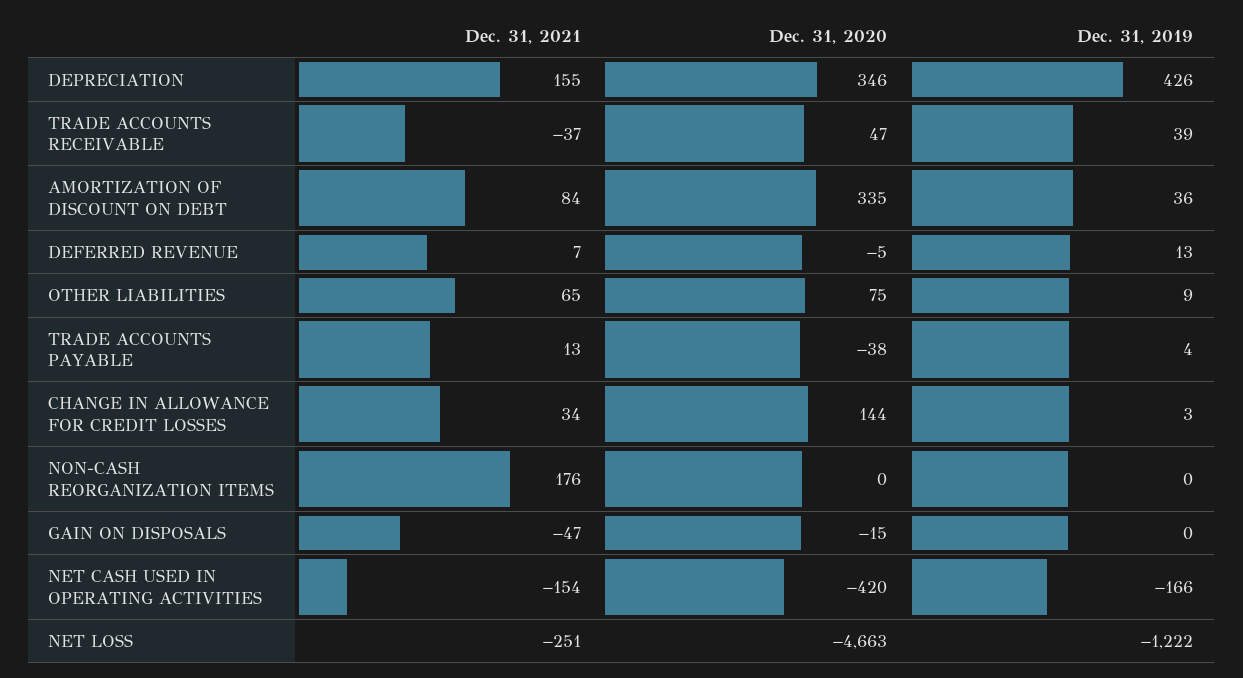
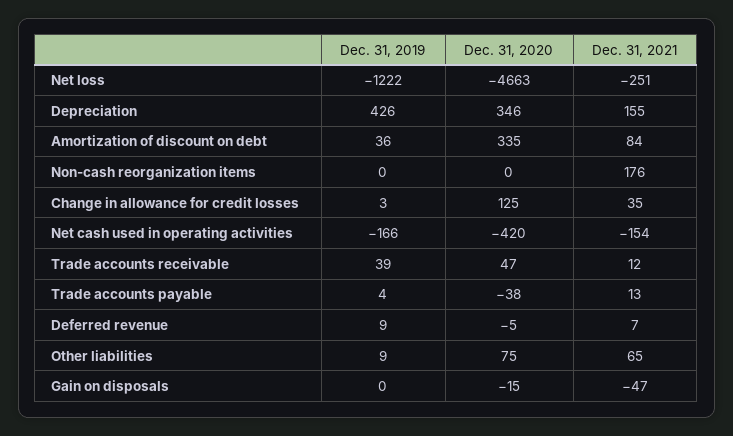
  {
    "Dec. 31, 2021": {
      "DEPRECIATION": 155,
-     "TRADE ACCOUNTS RECEIVABLE": -37,
+     "TRADE ACCOUNTS RECEIVABLE": 12,
      "AMORTIZATION OF DISCOUNT ON DEBT": 84,
      "DEFERRED REVENUE": 7,
      "OTHER LIABILITIES": 65,
      "TRADE ACCOUNTS PAYABLE": 13,
-     "CHANGE IN ALLOWANCE FOR CREDIT LOSSES": 34,
+     "CHANGE IN ALLOWANCE FOR CREDIT LOSSES": 35,
      "NON-CASH REORGANIZATION ITEMS": 176,
      "GAIN ON DISPOSALS": -47,
      "NET CASH USED IN OPERATING ACTIVITIES": -154,
      "NET LOSS": -251
    },
    "Dec. 31, 2020": {
      "DEPRECIATION": 346,
      "TRADE ACCOUNTS RECEIVABLE": 47,
      "AMORTIZATION OF DISCOUNT ON DEBT": 335,
      "DEFERRED REVENUE": -5,
      "OTHER LIABILITIES": 75,
      "TRADE ACCOUNTS PAYABLE": -38,
-     "CHANGE IN ALLOWANCE FOR CREDIT LOSSES": 144,
+     "CHANGE IN ALLOWANCE FOR CREDIT LOSSES": 125,
      "NON-CASH REORGANIZATION ITEMS": 0,
      "GAIN ON DISPOSALS": -15,
      "NET CASH USED IN OPERATING ACTIVITIES": -420,
      "NET LOSS": -4663
    },
    "Dec. 31, 2019": {
      "DEPRECIATION": 426,
      "TRADE ACCOUNTS RECEIVABLE": 39,
      "AMORTIZATION OF DISCOUNT ON DEBT": 36,
-     "DEFERRED REVENUE": 13,
+     "DEFERRED REVENUE": 9,
      "OTHER LIABILITIES": 9,
      "TRADE ACCOUNTS PAYABLE": 4,
      "CHANGE IN ALLOWANCE FOR CREDIT LOSSES": 3,
      "NON-CASH REORGANIZATION ITEMS": 0,
      "GAIN ON DISPOSALS": 0,
      "NET CASH USED IN OPERATING ACTIVITIES": -166,
      "NET LOSS": -1222
    }
  }

